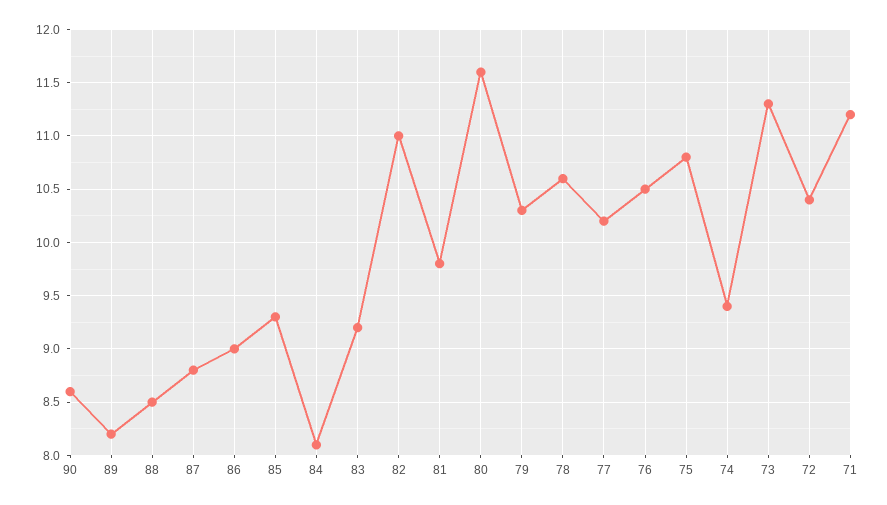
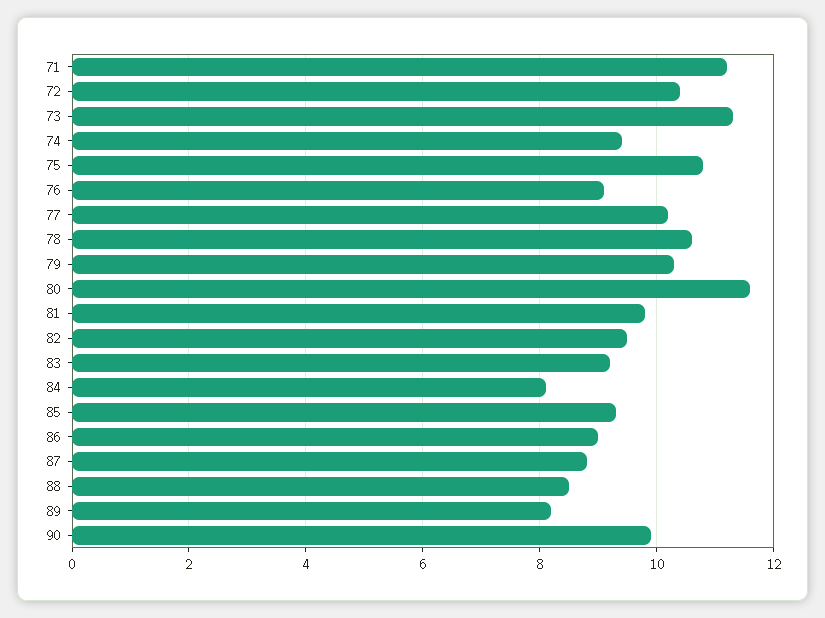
  {
-   "90": 8.6,
+   "90": 10,
    "89": 8.2,
    "88": 8.5,
    "87": 8.8,
    "86": 9,
    "85": 9.3,
    "84": 8.1,
    "83": 9.2,
-   "82": 11,
+   "82": 9.5,
    "81": 9.8,
    "80": 11.6,
    "79": 10.3,
    "78": 10.6,
    "77": 10.2,
-   "76": 10.5,
+   "76": 9,
    "75": 10.8,
    "74": 9.4,
    "73": 11.3,
    "72": 10.4,
    "71": 11.2
  }

